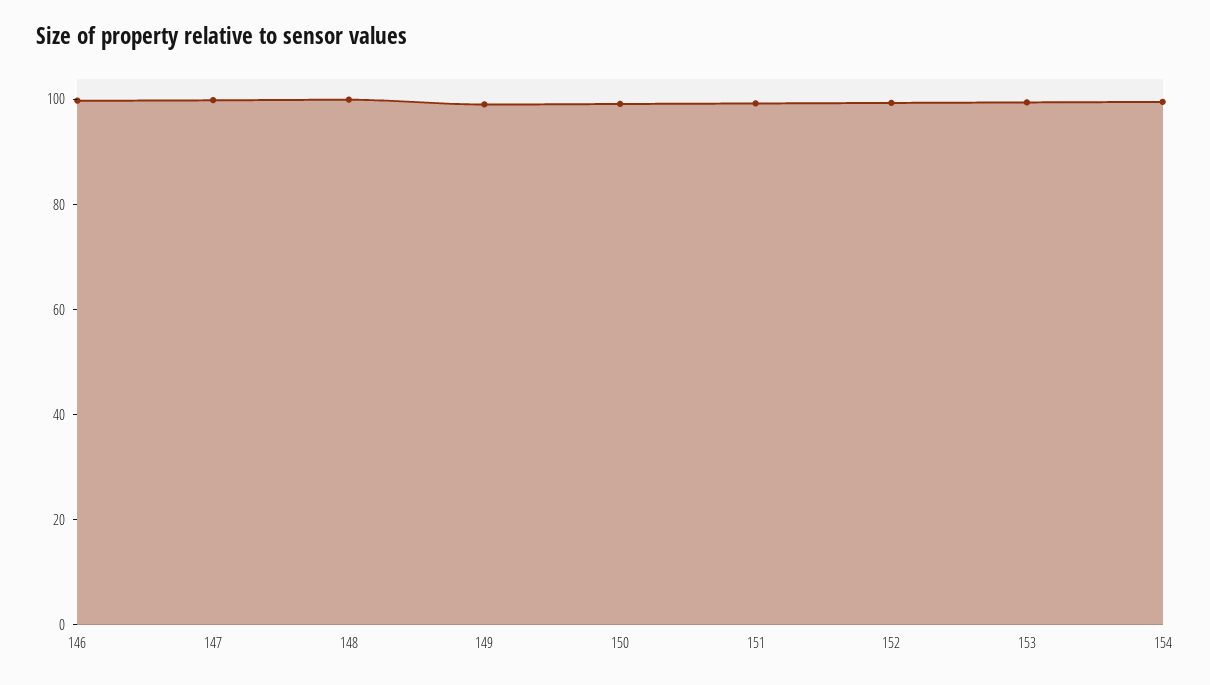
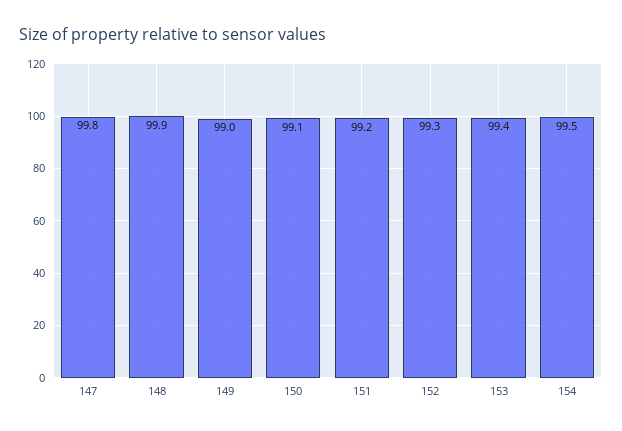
  {
-   "146": 100,
    "147": 99.8,
    "148": 99.9,
    "149": 99,
    "150": 99.1,
    "151": 99.2,
    "152": 99.3,
    "153": 99.4,
    "154": 99.5
  }

